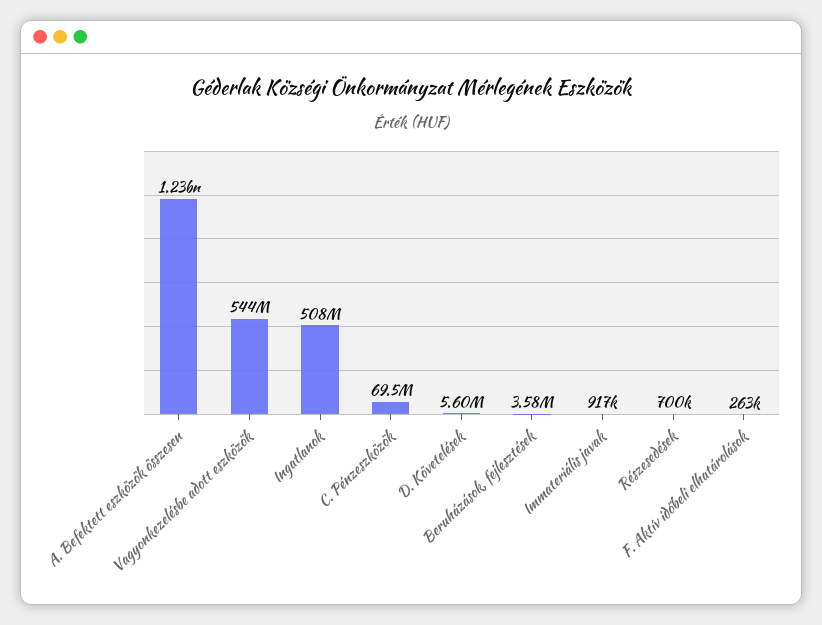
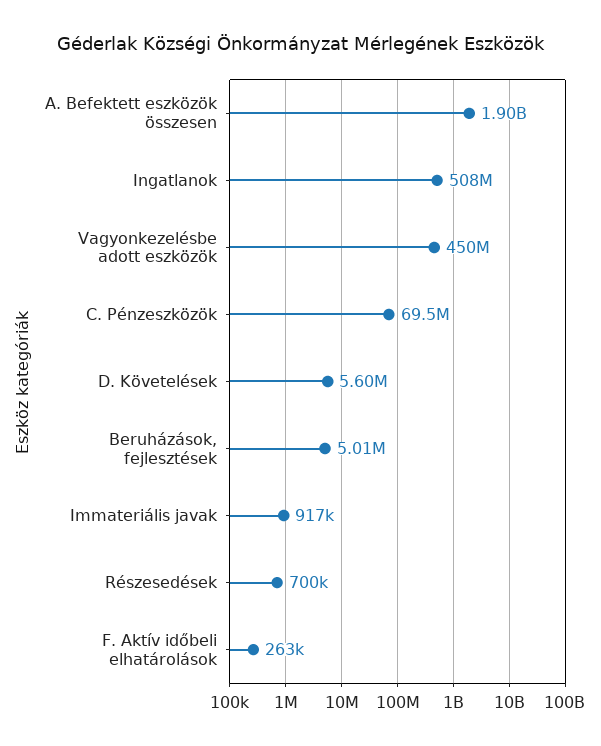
  {
-   "A. Befektett eszközök összesen": 1230000000,
+   "A. Befektett eszközök összesen": 1900000000,
-   "Vagyonkezelésbe adott eszközök": 544000000,
+   "Vagyonkezelésbe adott eszközök": 450000000,
    "Ingatlanok": 508000000,
    "C. Pénzeszközök": 69500000,
    "D. Követelések": 5600000,
-   "Beruházások, fejlesztések": 3580000,
+   "Beruházások, fejlesztések": 5010000,
    "Immateriális javak": 917000,
    "Részesedések": 700000,
    "F. Aktív időbeli elhatárolások": 263000
  }

